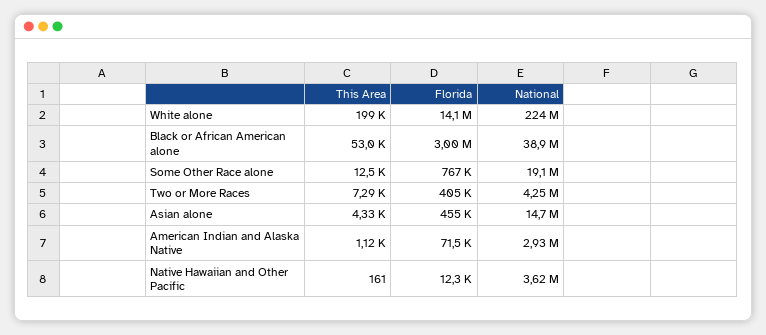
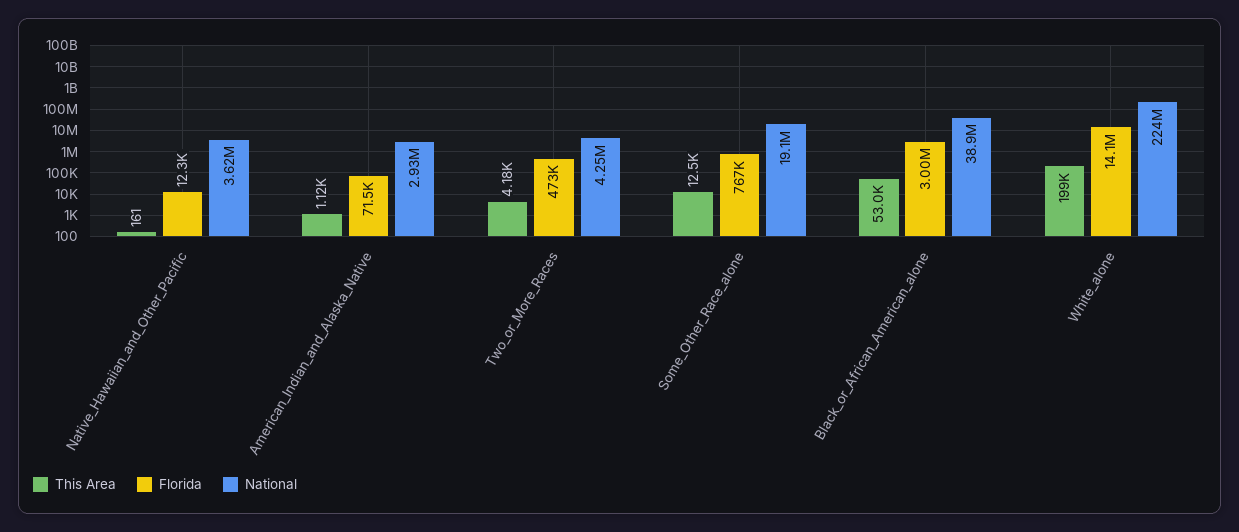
  {
    "This Area": {
      "White alone": 199000,
      "Black or African American alone": 53000,
      "Some Other Race alone": 12500,
-     "Two or More Races": 7290,
+     "Two or More Races": 4180,
-     "Asian alone": 4330,
      "American Indian and Alaska Native": 1120,
      "Native Hawaiian and Other Pacific": 161
    },
    "Florida": {
      "White alone": 14100000,
      "Black or African American alone": 3000000,
      "Some Other Race alone": 767000,
-     "Two or More Races": 405000,
+     "Two or More Races": 473000,
-     "Asian alone": 455000,
      "American Indian and Alaska Native": 71500,
      "Native Hawaiian and Other Pacific": 12300
    },
    "National": {
      "White alone": 224000000,
      "Black or African American alone": 38900000,
      "Some Other Race alone": 19100000,
      "Two or More Races": 4250000,
-     "Asian alone": 14700000,
      "American Indian and Alaska Native": 2930000,
      "Native Hawaiian and Other Pacific": 3620000
    }
  }

